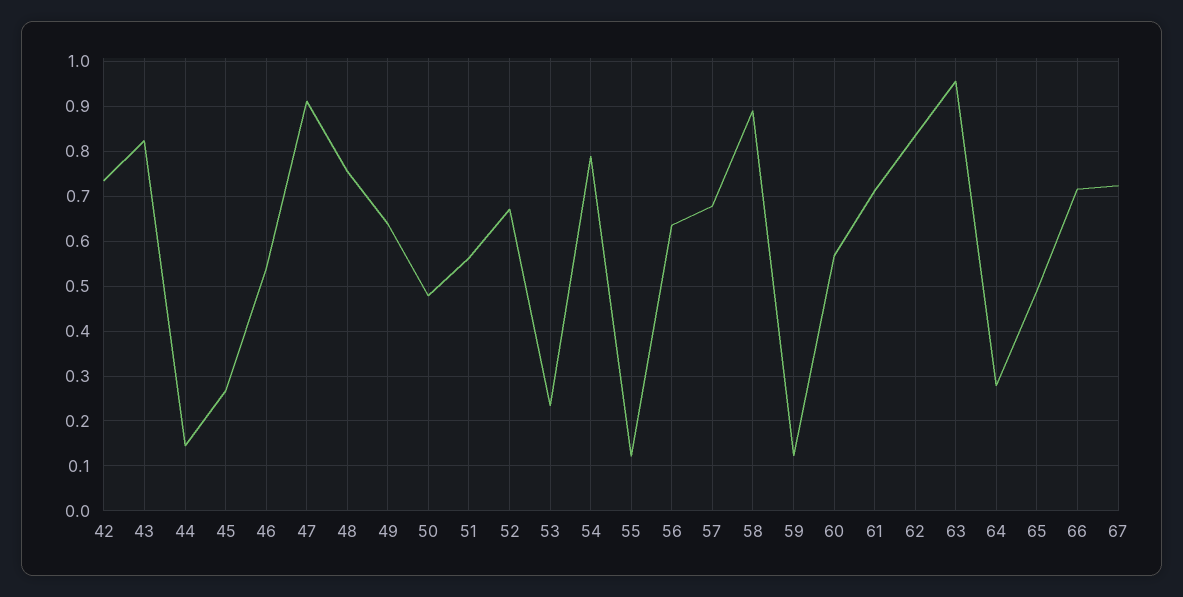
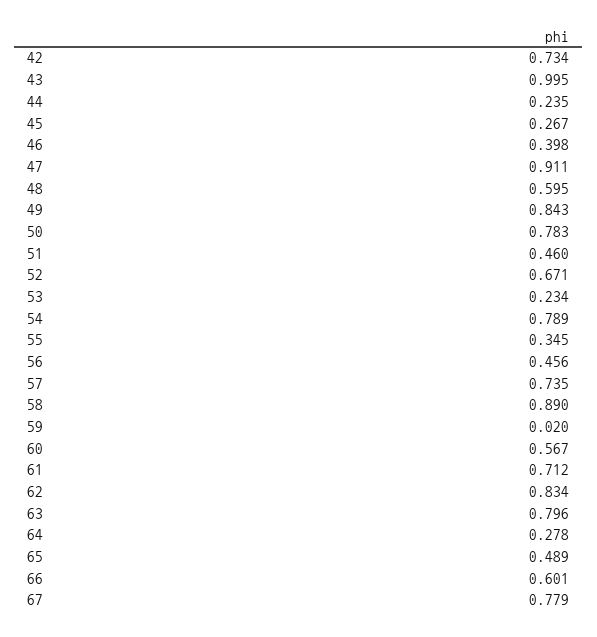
  {
    "42": 0.734,
-   "43": 0.82,
+   "43": 0.995,
-   "44": 0.14,
+   "44": 0.235,
    "45": 0.267,
-   "46": 0.54,
+   "46": 0.398,
    "47": 0.911,
-   "48": 0.76,
+   "48": 0.595,
-   "49": 0.64,
+   "49": 0.843,
-   "50": 0.48,
+   "50": 0.783,
-   "51": 0.56,
+   "51": 0.46,
    "52": 0.671,
    "53": 0.234,
    "54": 0.789,
-   "55": 0.12,
+   "55": 0.345,
-   "56": 0.64,
+   "56": 0.456,
-   "57": 0.68,
+   "57": 0.735,
    "58": 0.89,
-   "59": 0.12,
+   "59": 0.02,
    "60": 0.567,
    "61": 0.712,
    "62": 0.834,
-   "63": 0.96,
+   "63": 0.796,
    "64": 0.278,
    "65": 0.489,
-   "66": 0.72,
+   "66": 0.601,
-   "67": 0.72
+   "67": 0.779
  }

